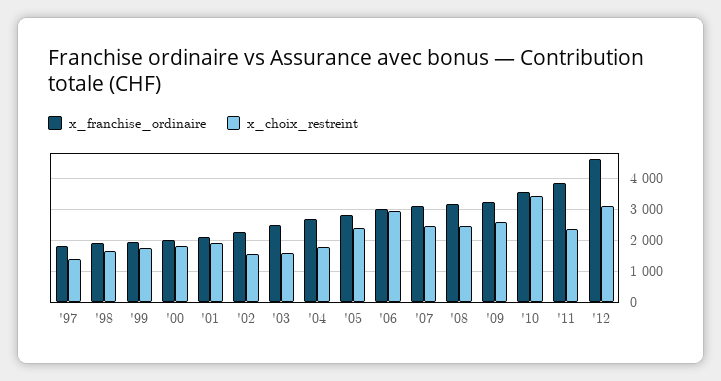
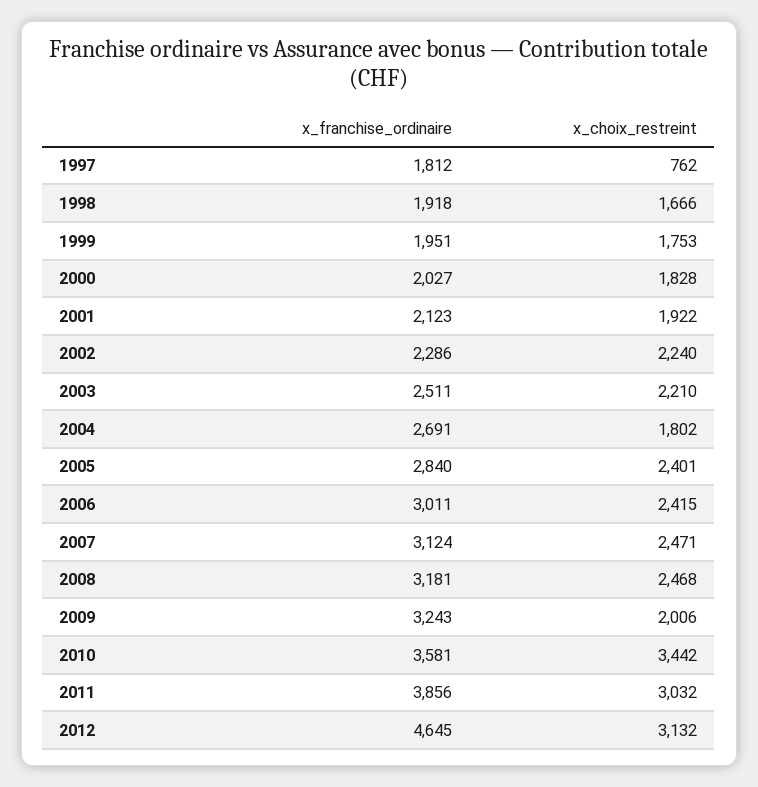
  {
    "x_franchise_ordinaire": {
      "'97": 1812,
      "'98": 1918,
      "'99": 1951,
      "'00": 2027,
      "'01": 2123,
      "'02": 2286,
      "'03": 2511,
      "'04": 2691,
      "'05": 2840,
      "'06": 3011,
      "'07": 3124,
      "'08": 3181,
      "'09": 3243,
      "'10": 3581,
      "'11": 3856,
      "'12": 4645
    },
    "x_choix_restreint": {
-     "'97": 1400,
+     "'97": 762,
      "'98": 1666,
      "'99": 1753,
      "'00": 1828,
      "'01": 1922,
-     "'02": 1600,
+     "'02": 2240,
-     "'03": 1600,
+     "'03": 2210,
      "'04": 1802,
      "'05": 2401,
-     "'06": 3000,
+     "'06": 2415,
      "'07": 2471,
      "'08": 2468,
-     "'09": 2600,
+     "'09": 2006,
      "'10": 3442,
-     "'11": 2400,
+     "'11": 3032,
      "'12": 3132
    }
  }

